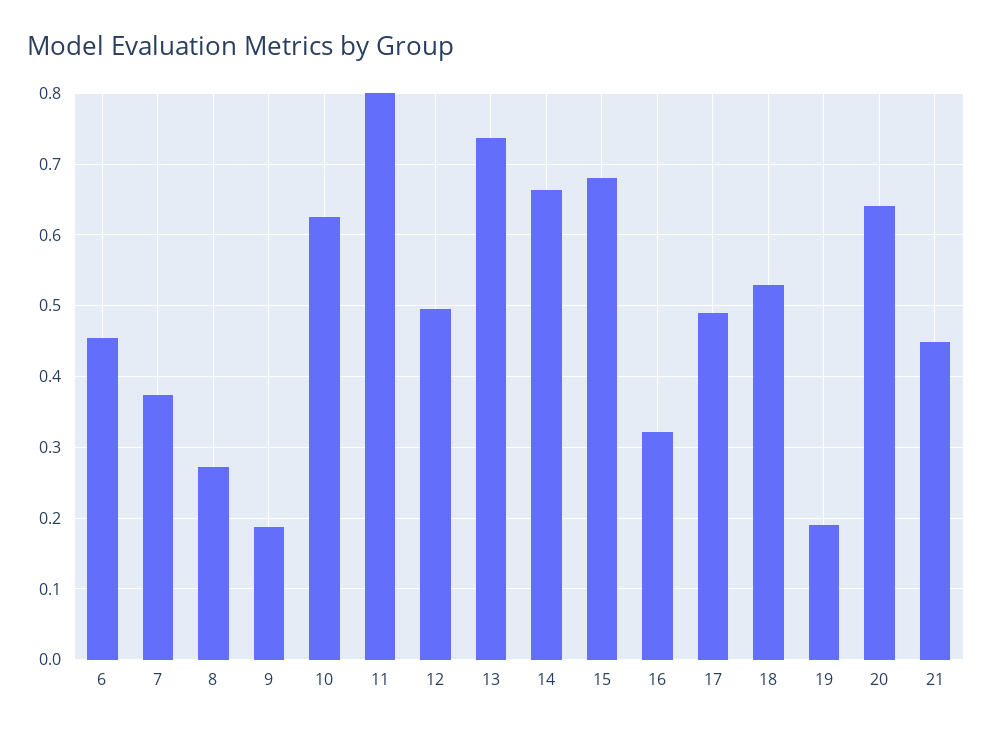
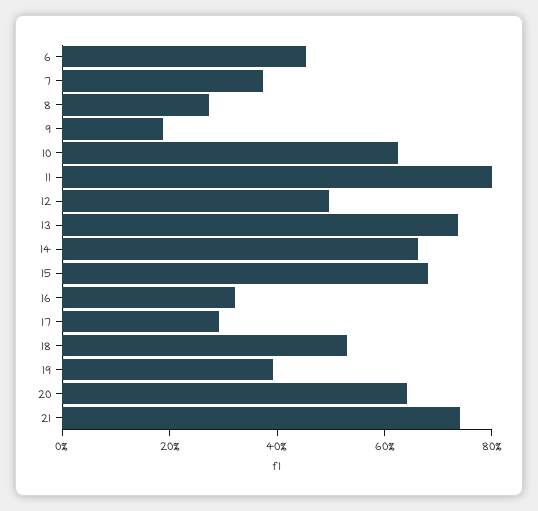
  {
    "6": 0.45,
    "7": 0.37,
    "8": 0.27,
    "9": 0.19,
    "10": 0.63,
    "11": 0.8,
    "12": 0.5,
    "13": 0.74,
    "14": 0.66,
    "15": 0.68,
    "16": 0.32,
-   "17": 0.49,
+   "17": 0.3,
    "18": 0.53,
-   "19": 0.19,
+   "19": 0.4,
    "20": 0.64,
-   "21": 0.45
+   "21": 0.75
  }

